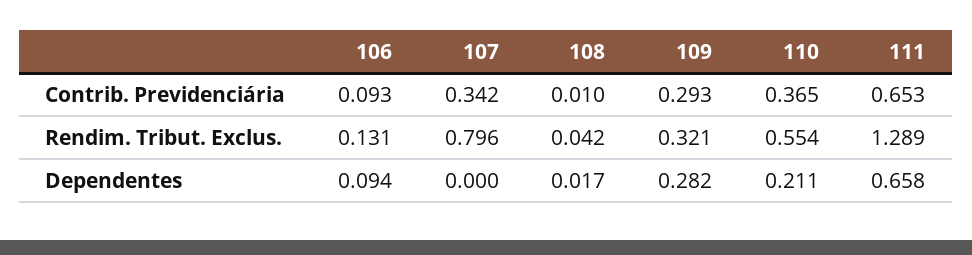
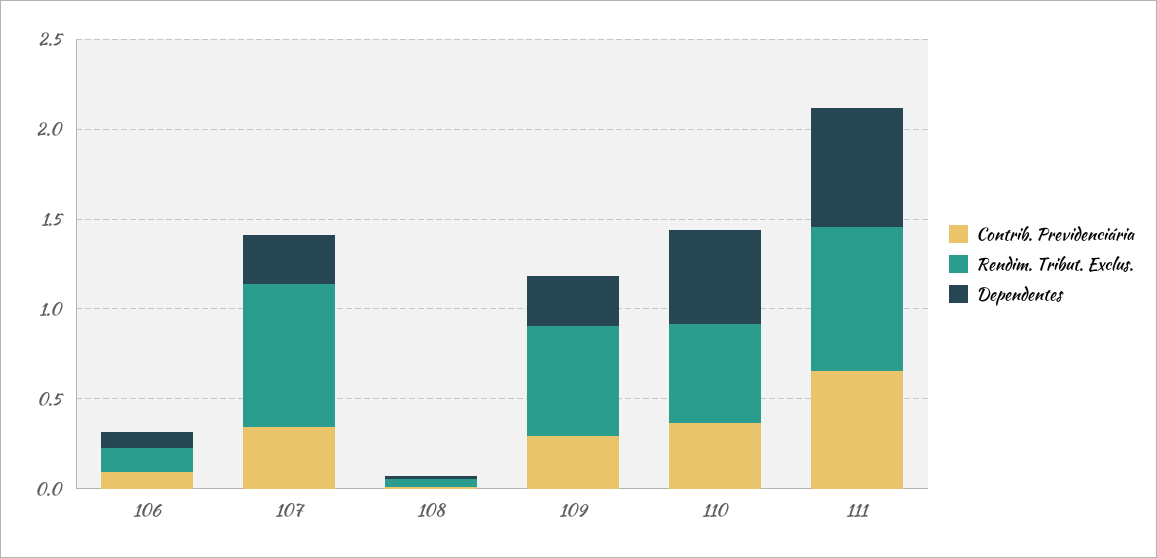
  {
    "Contrib. Previdenciária": {
      "106": 0.093,
      "107": 0.342,
      "108": 0.01,
      "109": 0.293,
      "110": 0.365,
      "111": 0.653
    },
    "Rendim. Tribut. Exclus.": {
      "106": 0.131,
      "107": 0.796,
      "108": 0.042,
-     "109": 0.321,
+     "109": 0.6,
      "110": 0.554,
-     "111": 1.289
+     "111": 0.8
    },
    "Dependentes": {
      "106": 0.094,
-     "107": 0,
+     "107": 0.3,
      "108": 0.017,
      "109": 0.282,
-     "110": 0.211,
+     "110": 0.5,
      "111": 0.658
    }
  }

